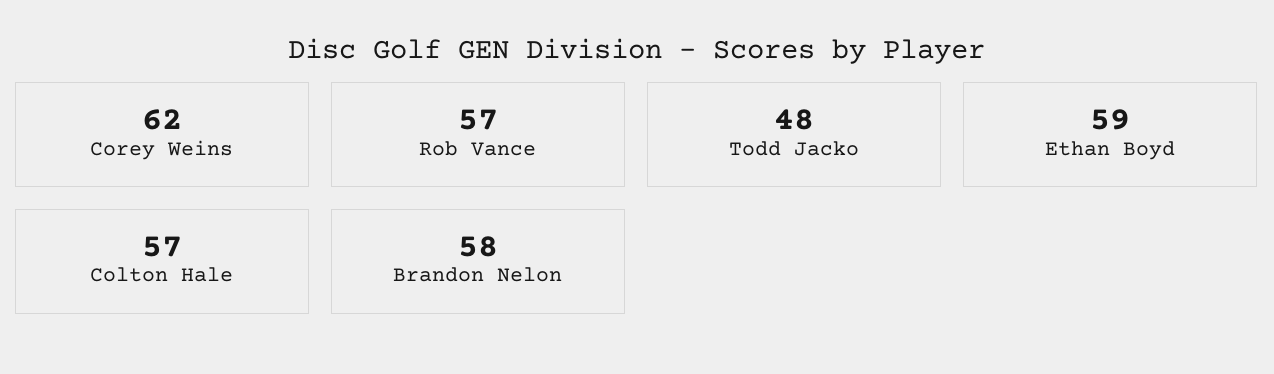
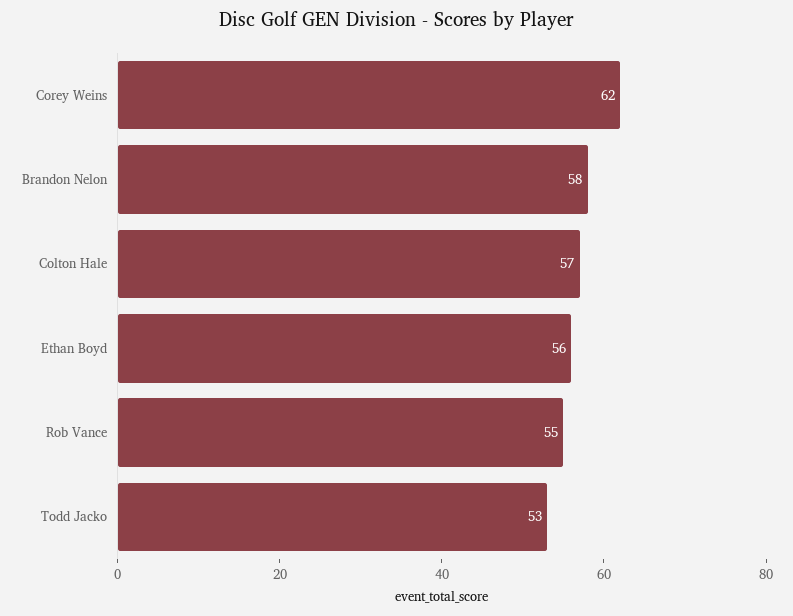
  {
    "Corey Weins": 62,
-   "Rob Vance": 57,
+   "Rob Vance": 55,
-   "Todd Jacko": 48,
+   "Todd Jacko": 53,
-   "Ethan Boyd": 59,
+   "Ethan Boyd": 56,
    "Colton Hale": 57,
    "Brandon Nelon": 58
  }

